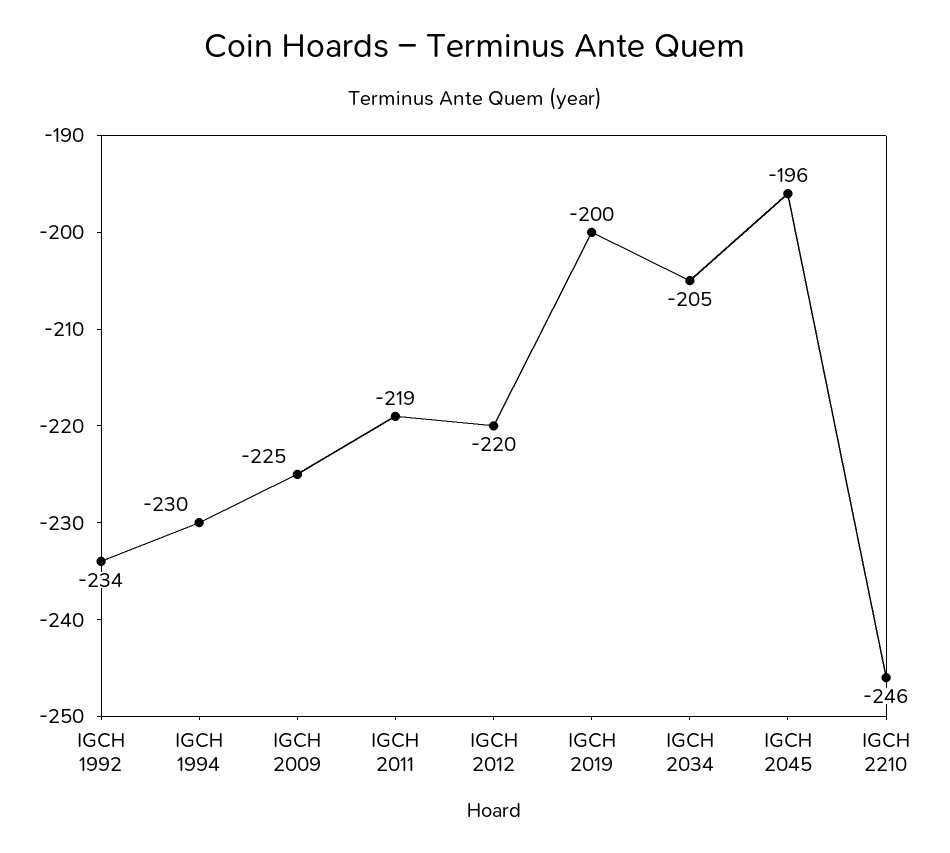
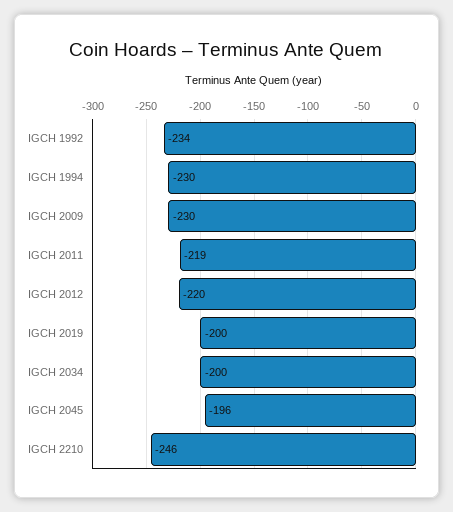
  {
    "IGCH 1992": -234,
    "IGCH 1994": -230,
-   "IGCH 2009": -225,
+   "IGCH 2009": -230,
    "IGCH 2011": -219,
    "IGCH 2012": -220,
    "IGCH 2019": -200,
-   "IGCH 2034": -205,
+   "IGCH 2034": -200,
    "IGCH 2045": -196,
    "IGCH 2210": -246
  }

